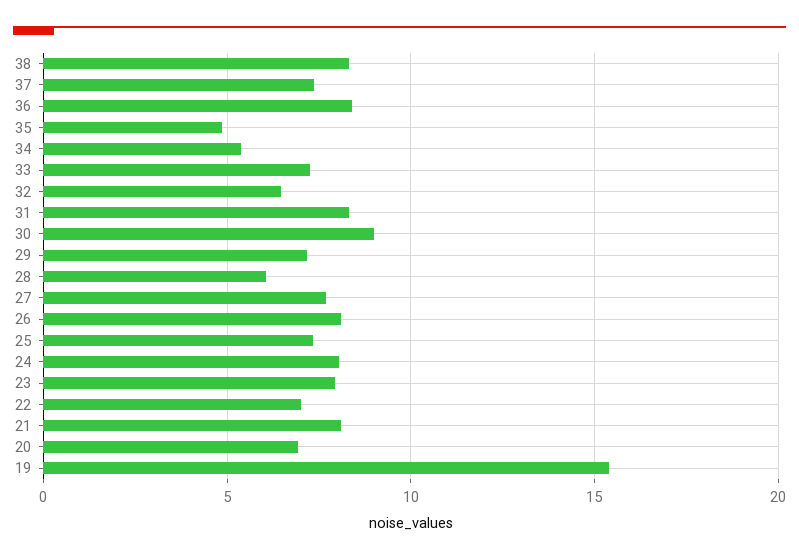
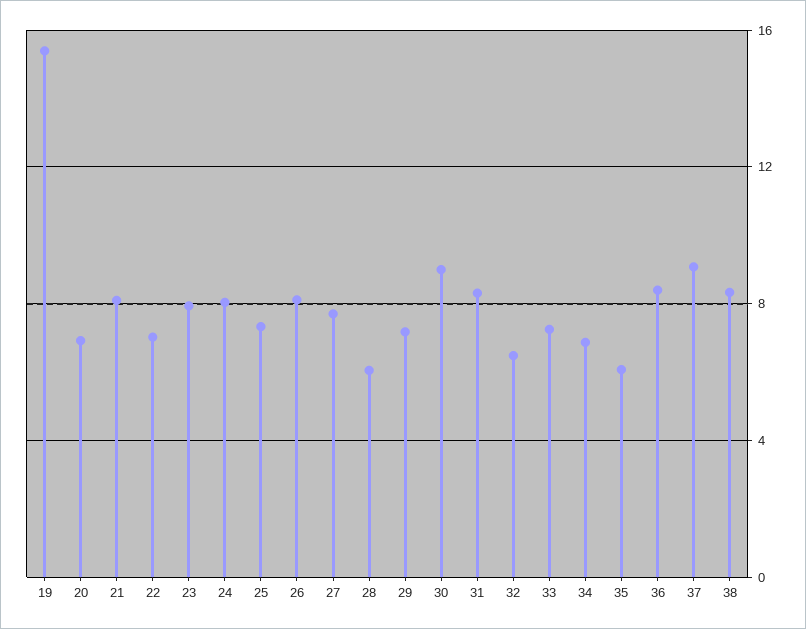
  {
    "38": 8.5,
-   "37": 7.5,
+   "37": 9,
    "36": 8.5,
-   "35": 5,
+   "35": 6,
-   "34": 5.5,
+   "34": 7,
    "33": 7.5,
    "32": 6.5,
    "31": 8.5,
    "30": 9,
    "29": 7,
    "28": 6,
    "27": 7.5,
    "26": 8,
    "25": 7.5,
    "24": 8,
    "23": 8,
    "22": 7,
    "21": 8,
    "20": 7,
    "19": 15.5
  }

